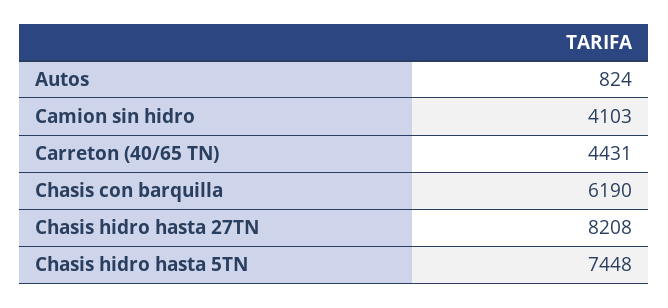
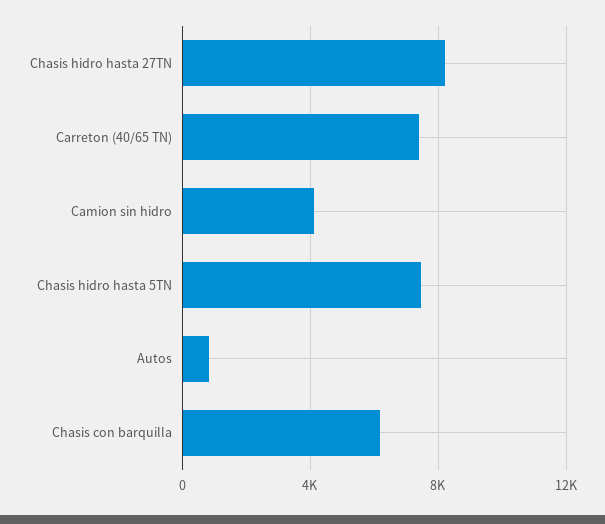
  {
    "Autos": 824,
    "Camion sin hidro": 4103,
-   "Carreton (40/65 TN)": 4431,
+   "Carreton (40/65 TN)": 7500,
    "Chasis con barquilla": 6190,
    "Chasis hidro hasta 27TN": 8208,
    "Chasis hidro hasta 5TN": 7448
  }

